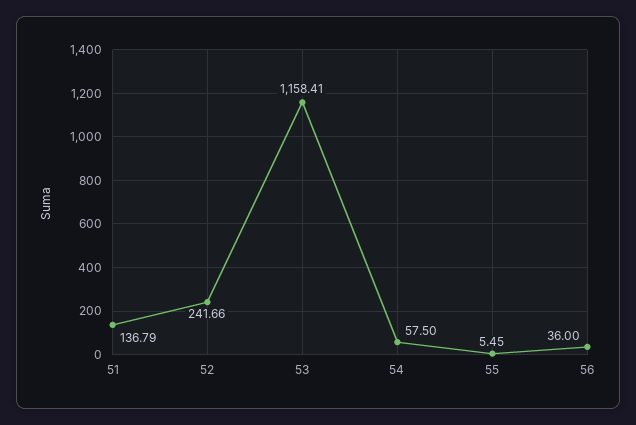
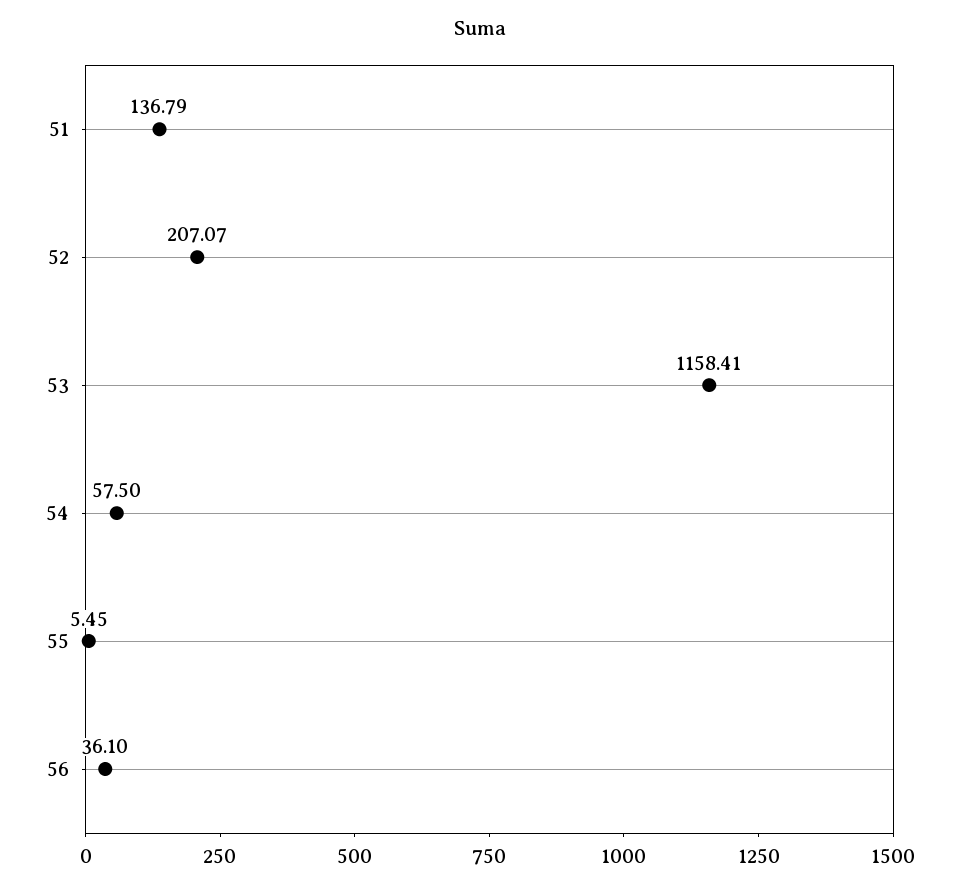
  {
    "51": 136.79,
-   "52": 241.66,
+   "52": 207.07,
    "53": 1158.41,
    "54": 57.5,
    "55": 5.45,
-   "56": 36
+   "56": 36.1
  }

